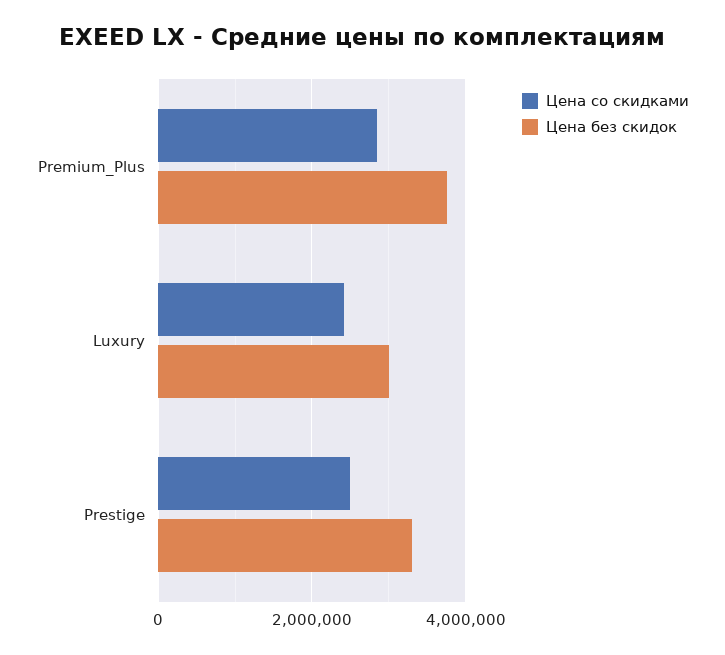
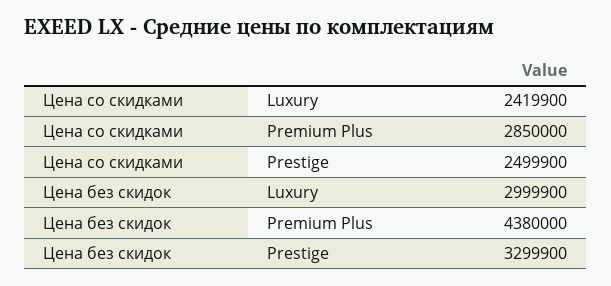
  {
    "Цена со скидками": {
      "Premium_Plus": 2850000,
      "Luxury": 2419900,
      "Prestige": 2499900
    },
    "Цена без скидок": {
-     "Premium_Plus": 3800000,
+     "Premium_Plus": 4380000,
      "Luxury": 2999900,
      "Prestige": 3299900
    }
  }

